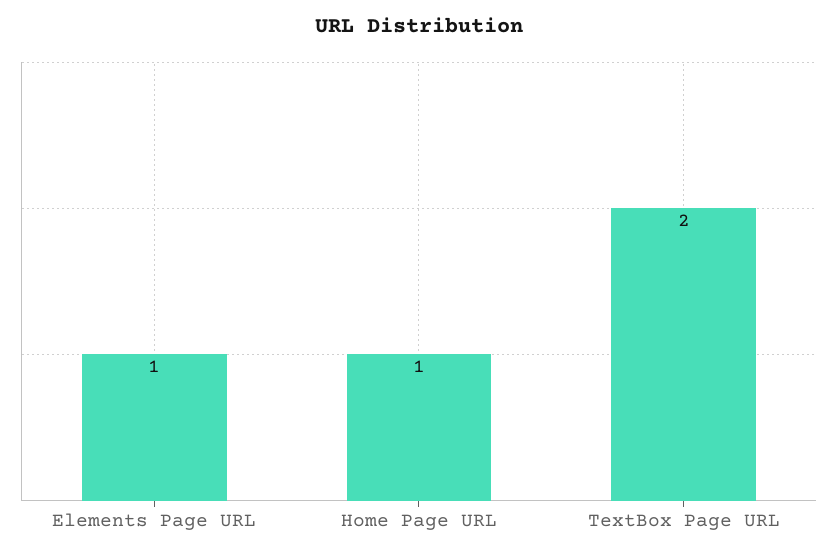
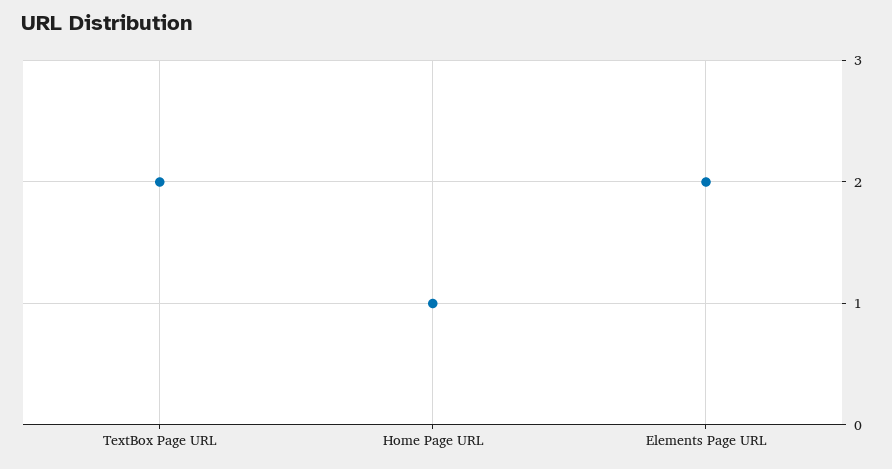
  {
-   "Elements Page URL": 1,
+   "Elements Page URL": 2,
    "Home Page URL": 1,
    "TextBox Page URL": 2
  }

